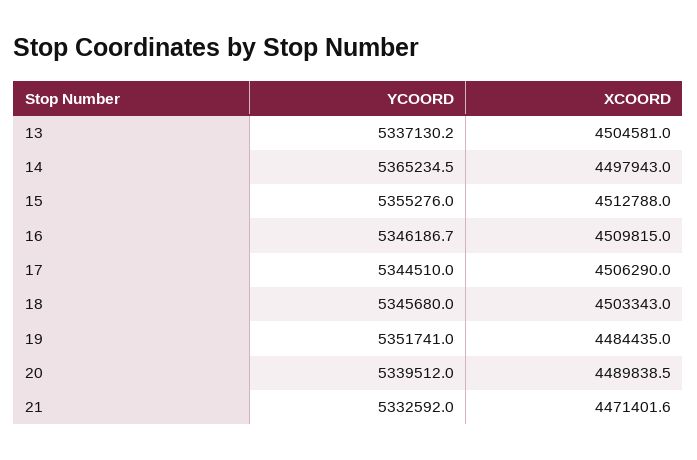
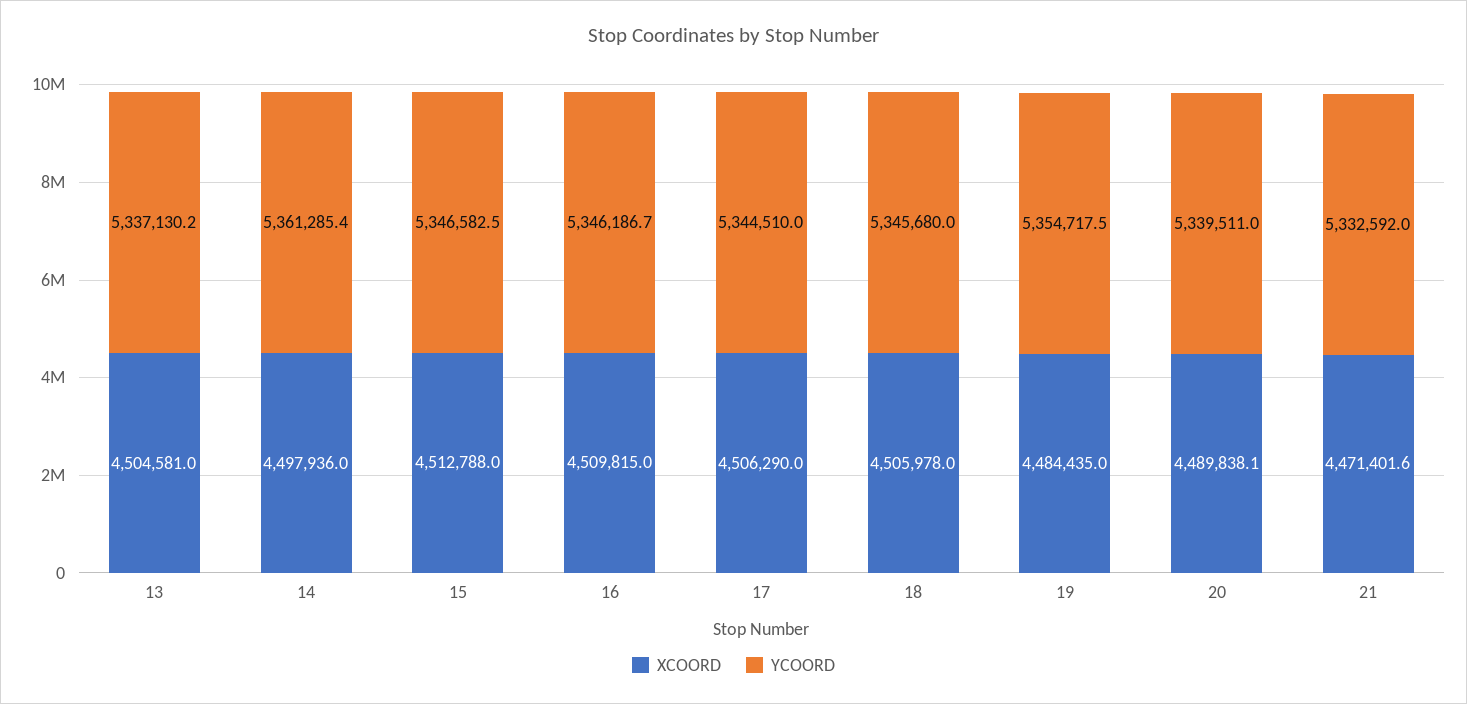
  {
    "YCOORD": {
      "13": 5337130.2,
-     "14": 5365234.5,
+     "14": 5361285.4,
-     "15": 5355276,
+     "15": 5346582.5,
      "16": 5346186.7,
      "17": 5344510,
      "18": 5345680,
-     "19": 5351741,
+     "19": 5354717.5,
-     "20": 5339512,
+     "20": 5339511,
      "21": 5332592
    },
    "XCOORD": {
      "13": 4504581,
-     "14": 4497943,
+     "14": 4497936,
      "15": 4512788,
      "16": 4509815,
      "17": 4506290,
-     "18": 4503343,
+     "18": 4505978,
      "19": 4484435,
-     "20": 4489838.5,
+     "20": 4489838.1,
      "21": 4471401.6
    }
  }

